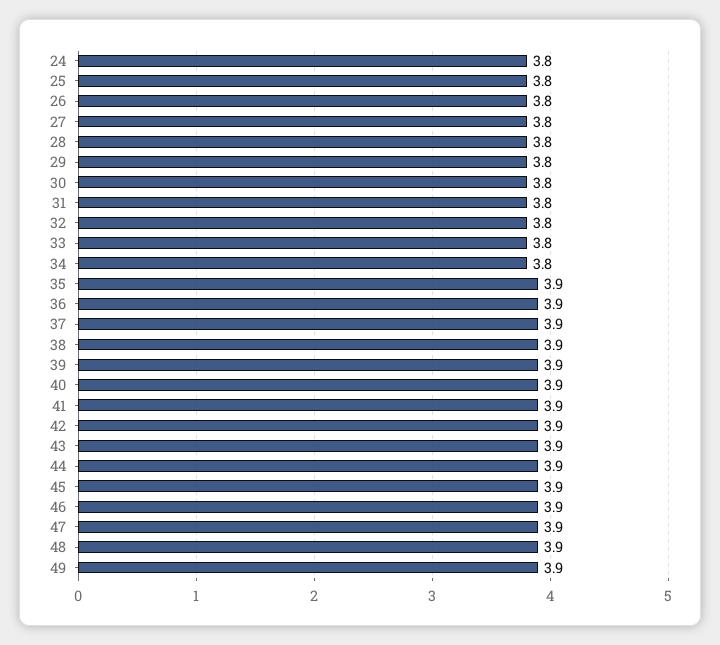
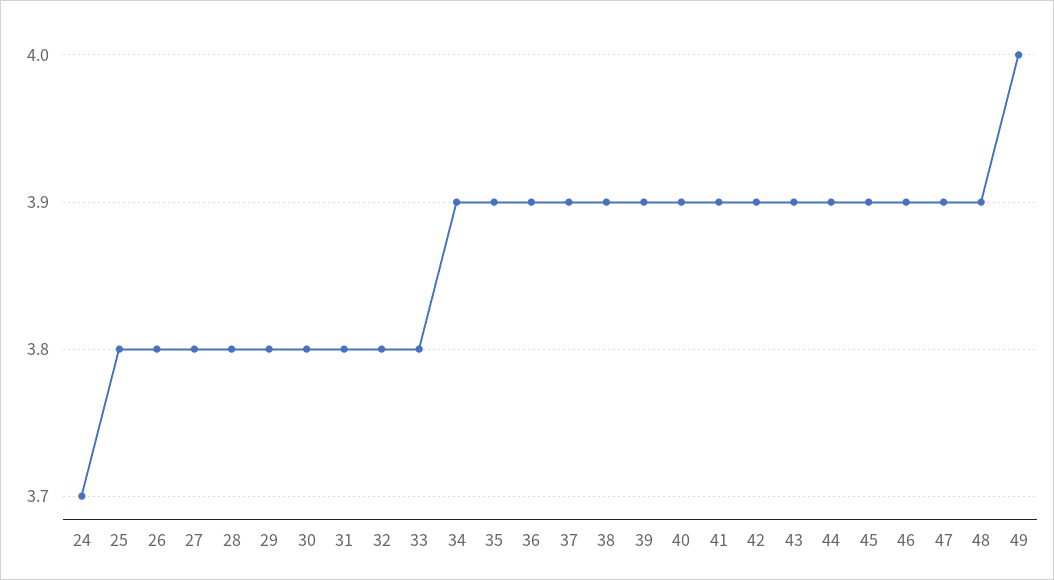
  {
-   "24": 3.8,
+   "24": 3.7,
    "25": 3.8,
    "26": 3.8,
    "27": 3.8,
    "28": 3.8,
    "29": 3.8,
    "30": 3.8,
    "31": 3.8,
    "32": 3.8,
    "33": 3.8,
-   "34": 3.8,
+   "34": 3.9,
    "35": 3.9,
    "36": 3.9,
    "37": 3.9,
    "38": 3.9,
    "39": 3.9,
    "40": 3.9,
    "41": 3.9,
    "42": 3.9,
    "43": 3.9,
    "44": 3.9,
    "45": 3.9,
    "46": 3.9,
    "47": 3.9,
    "48": 3.9,
-   "49": 3.9
+   "49": 4
  }

